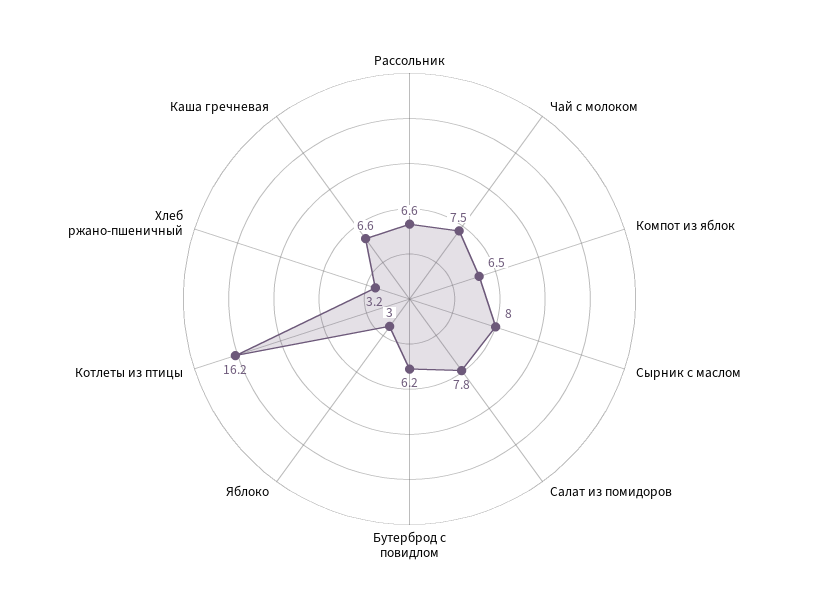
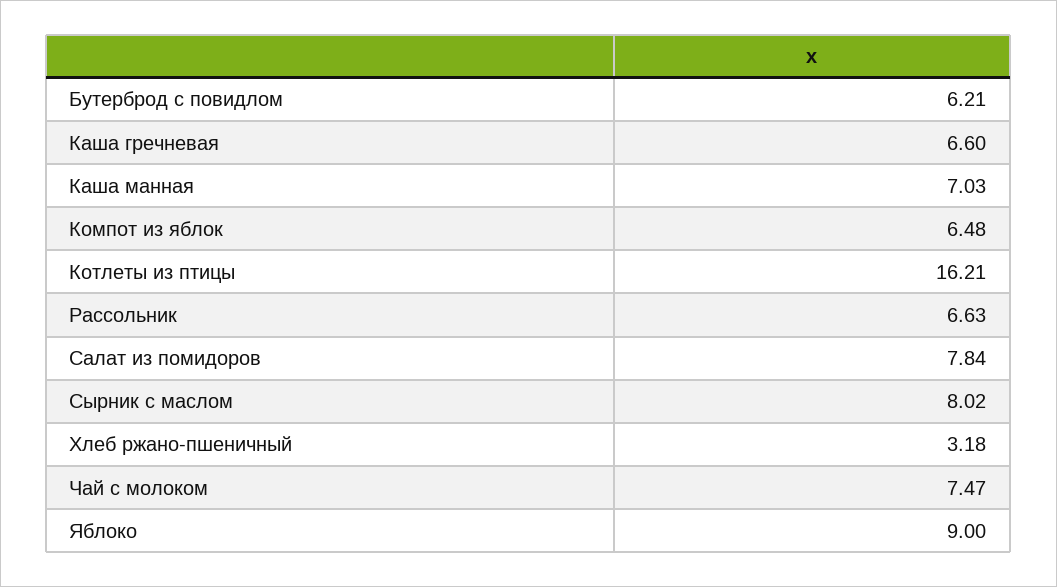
  {
    "Рассольник": 6.63,
    "Чай с молоком": 7.47,
    "Компот из яблок": 6.48,
    "Сырник с маслом": 8.02,
    "Салат из помидоров": 7.84,
    "Бутерброд с повидлом": 6.21,
-   "Яблоко": 3,
+   "Яблоко": 9,
    "Котлеты из птицы": 16.21,
    "Хлеб ржано-пшеничный": 3.18,
-   "Каша гречневая": 6.6
+   "Каша гречневая": 6.6,
+   "Каша манная": 7.03
  }

